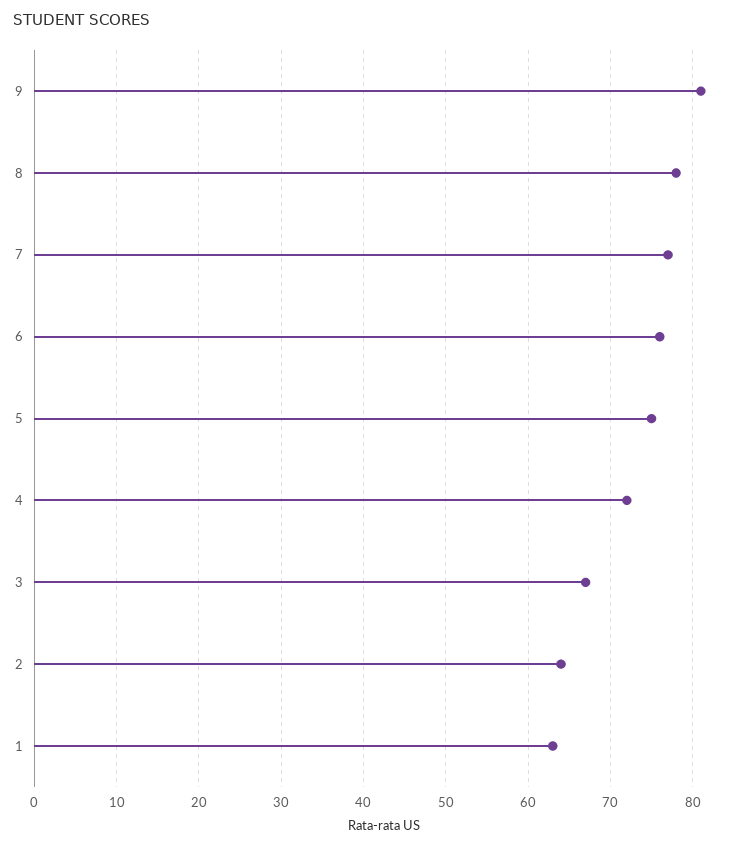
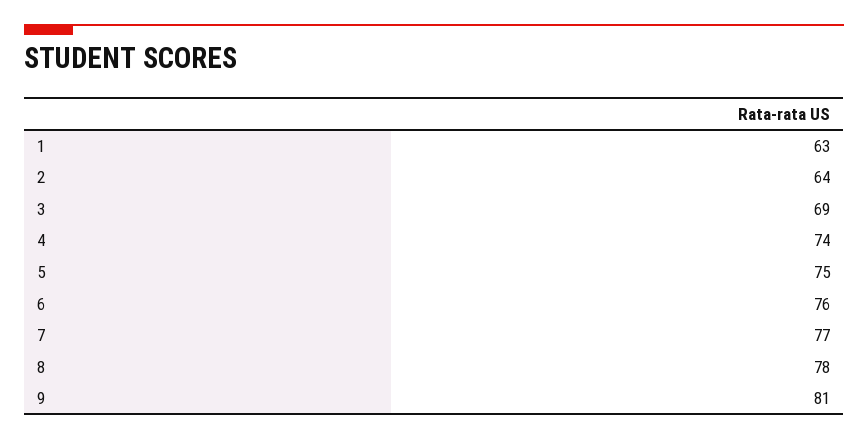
  {
    "9": 81,
    "8": 78,
    "7": 77,
    "6": 76,
    "5": 75,
-   "4": 72,
+   "4": 74,
-   "3": 67,
+   "3": 69,
    "2": 64,
    "1": 63
  }

